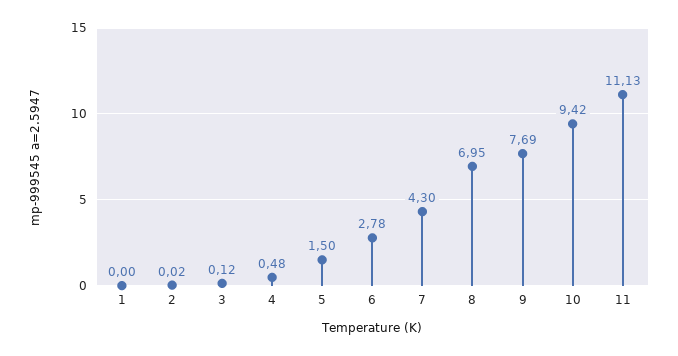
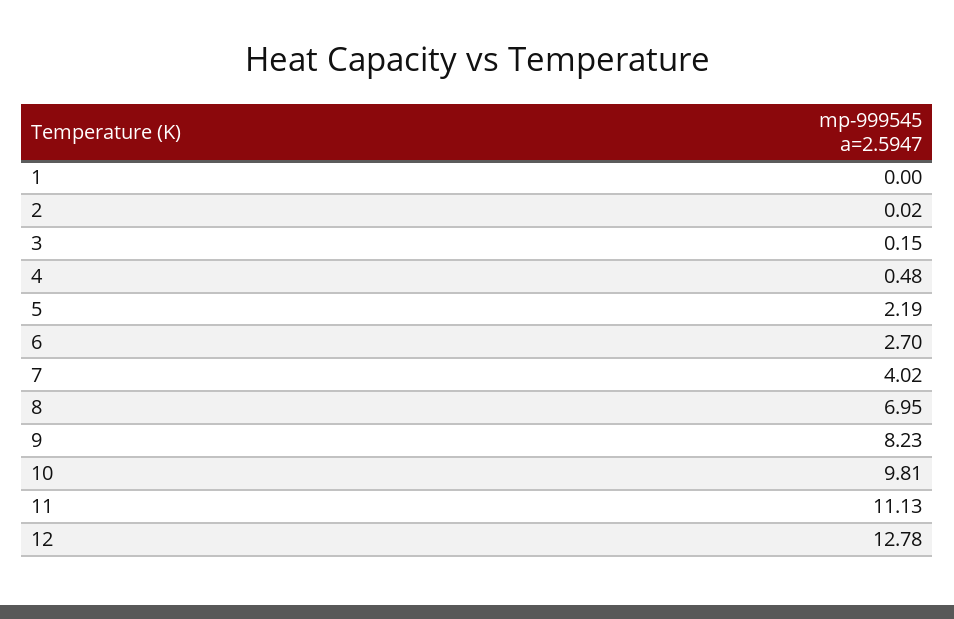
  {
    "1": 0,
    "2": 0.02,
-   "3": 0.12,
+   "3": 0.15,
    "4": 0.48,
-   "5": 1.5,
+   "5": 2.19,
-   "6": 2.78,
+   "6": 2.7,
-   "7": 4.3,
+   "7": 4.02,
    "8": 6.95,
-   "9": 7.69,
+   "9": 8.23,
-   "10": 9.42,
+   "10": 9.81,
-   "11": 11.13
+   "11": 11.13,
+   "12": 12.78
  }

